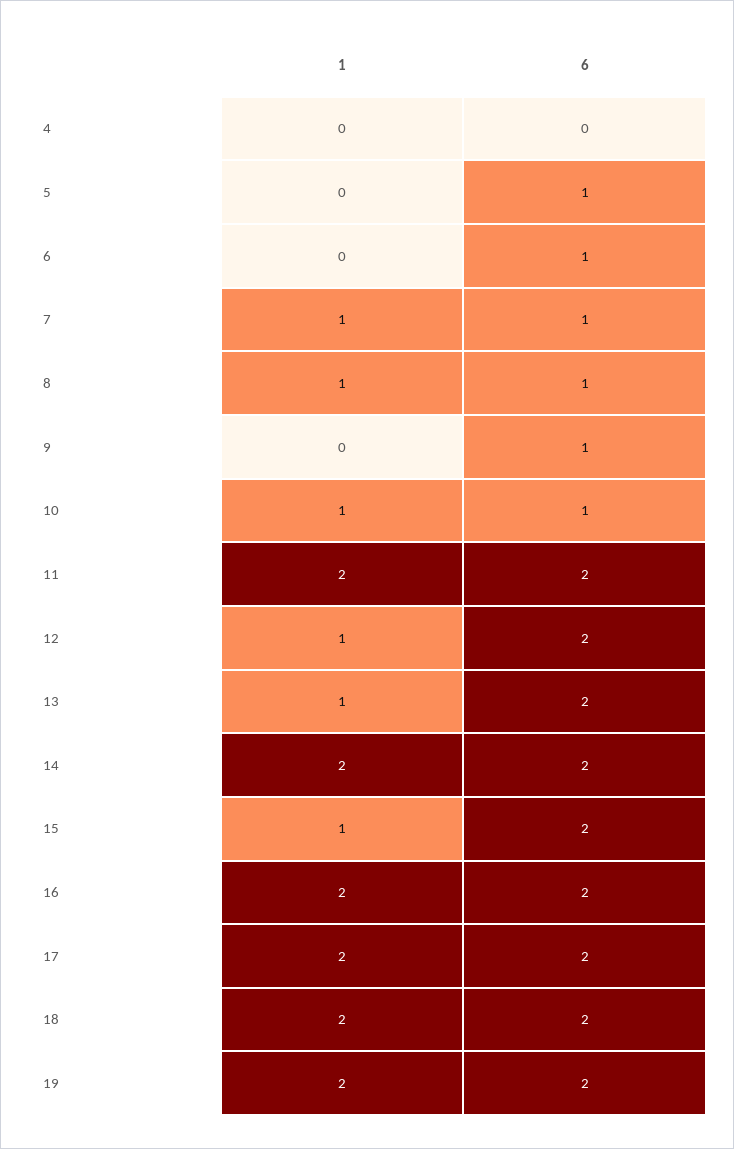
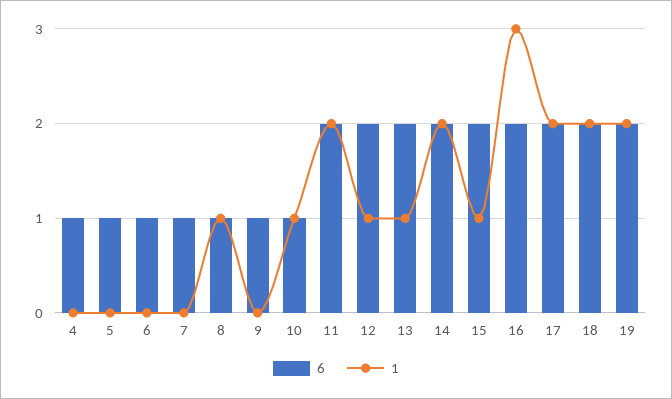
  {
    "1": {
      "4": 0,
      "5": 0,
      "6": 0,
-     "7": 1,
+     "7": 0,
      "8": 1,
      "9": 0,
      "10": 1,
      "11": 2,
      "12": 1,
      "13": 1,
      "14": 2,
      "15": 1,
-     "16": 2,
+     "16": 3,
      "17": 2,
      "18": 2,
      "19": 2
    },
    "6": {
-     "4": 0,
+     "4": 1,
      "5": 1,
      "6": 1,
      "7": 1,
      "8": 1,
      "9": 1,
      "10": 1,
      "11": 2,
      "12": 2,
      "13": 2,
      "14": 2,
      "15": 2,
      "16": 2,
      "17": 2,
      "18": 2,
      "19": 2
    }
  }

